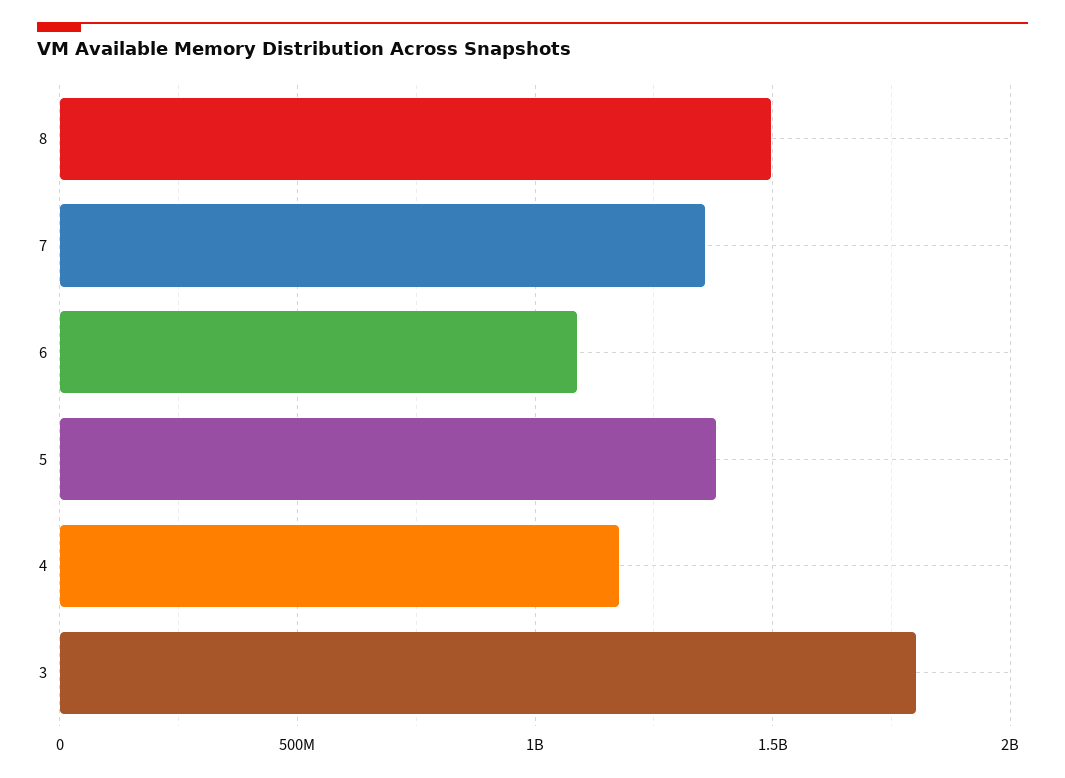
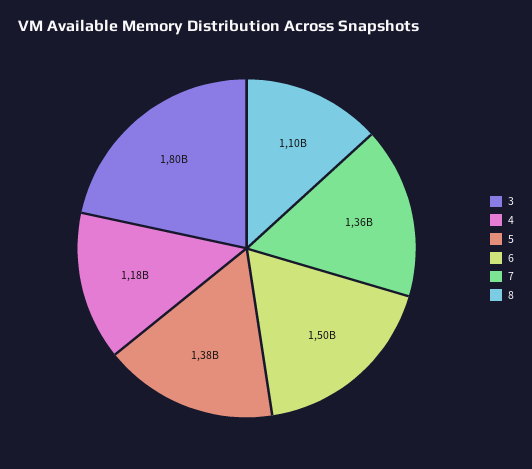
  {
-   "8": 1500000000,
+   "8": 1100000000,
    "7": 1360000000,
-   "6": 1100000000,
+   "6": 1500000000,
    "5": 1380000000,
    "4": 1180000000,
    "3": 1800000000
  }

